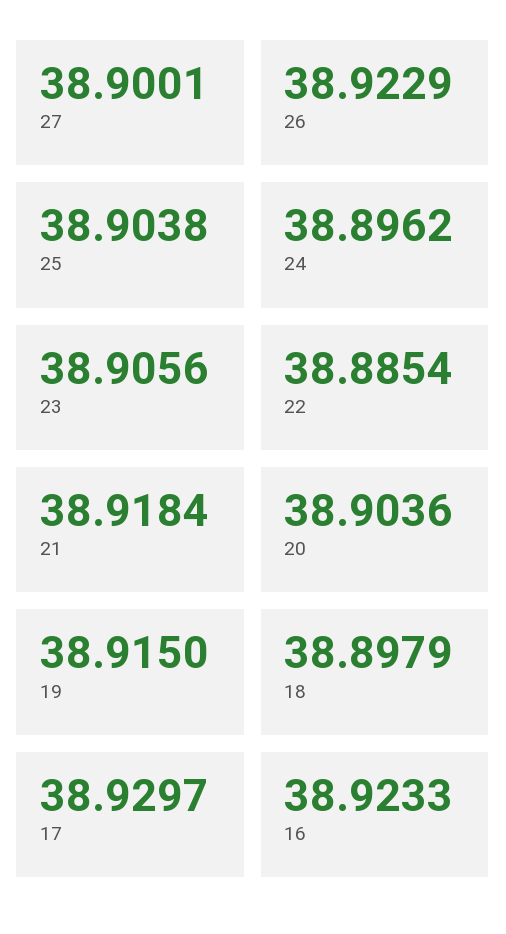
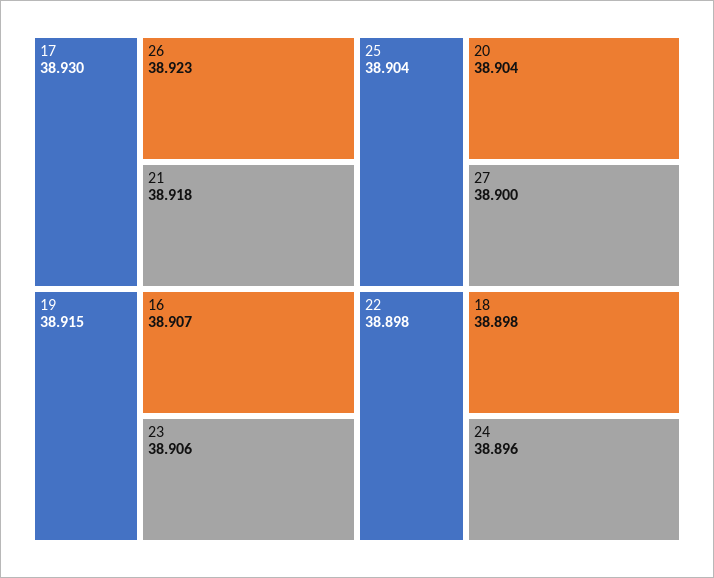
  {
    "27": 38.9001,
    "26": 38.9229,
    "25": 38.9038,
    "24": 38.8962,
    "23": 38.9056,
-   "22": 38.8854,
+   "22": 38.898,
    "21": 38.9184,
    "20": 38.9036,
    "19": 38.915,
    "18": 38.8979,
    "17": 38.9297,
-   "16": 38.9233
+   "16": 38.907
  }

